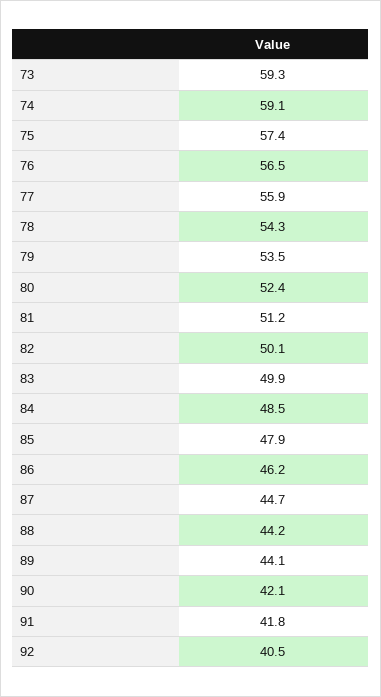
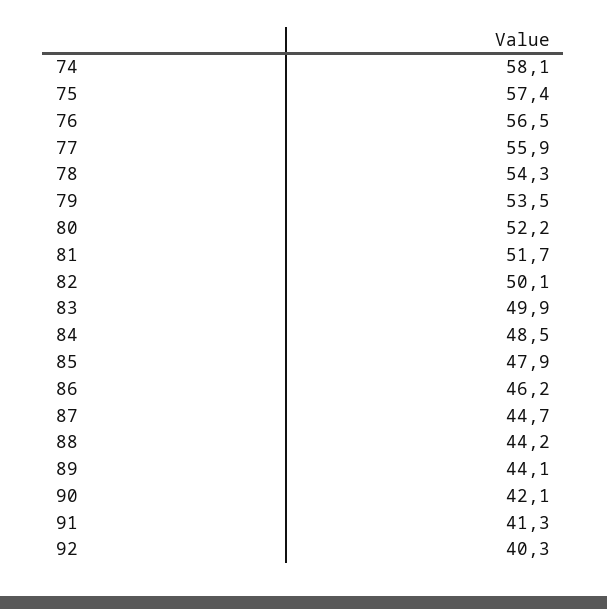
  {
-   "73": 59.3,
-   "74": 59.1,
+   "74": 58.1,
    "75": 57.4,
    "76": 56.5,
    "77": 55.9,
    "78": 54.3,
    "79": 53.5,
-   "80": 52.4,
+   "80": 52.2,
-   "81": 51.2,
+   "81": 51.7,
    "82": 50.1,
    "83": 49.9,
    "84": 48.5,
    "85": 47.9,
    "86": 46.2,
    "87": 44.7,
    "88": 44.2,
    "89": 44.1,
    "90": 42.1,
-   "91": 41.8,
+   "91": 41.3,
-   "92": 40.5
+   "92": 40.3
  }

